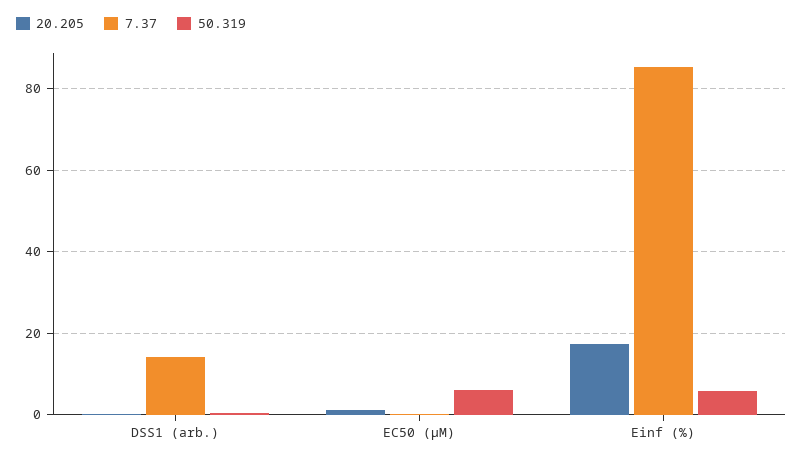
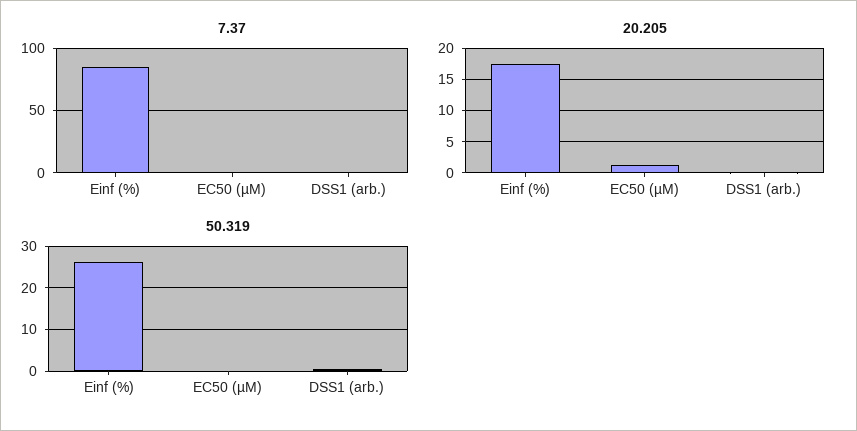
  {
    "20.205": {
      "DSS1 (arb.)": 0,
      "EC50 (µM)": 1,
      "Einf (%)": 17
    },
    "7.37": {
-     "DSS1 (arb.)": 14,
+     "DSS1 (arb.)": 0,
      "EC50 (µM)": 0,
      "Einf (%)": 86
    },
    "50.319": {
      "DSS1 (arb.)": 0,
-     "EC50 (µM)": 6,
+     "EC50 (µM)": 0,
-     "Einf (%)": 6
+     "Einf (%)": 26
    }
  }

